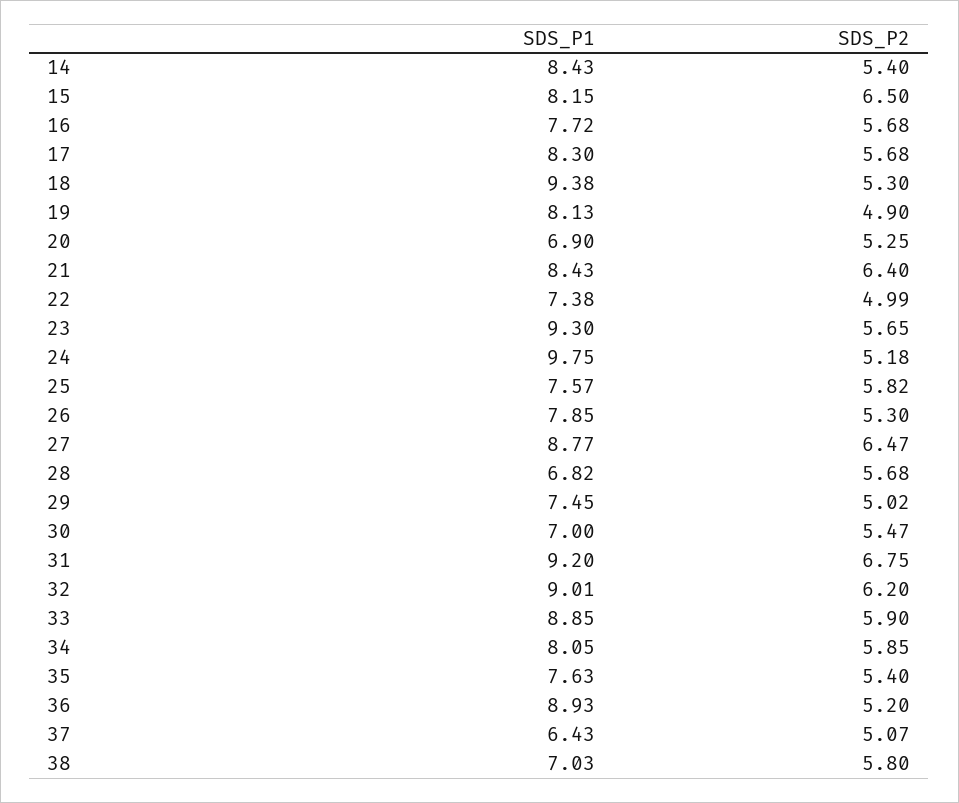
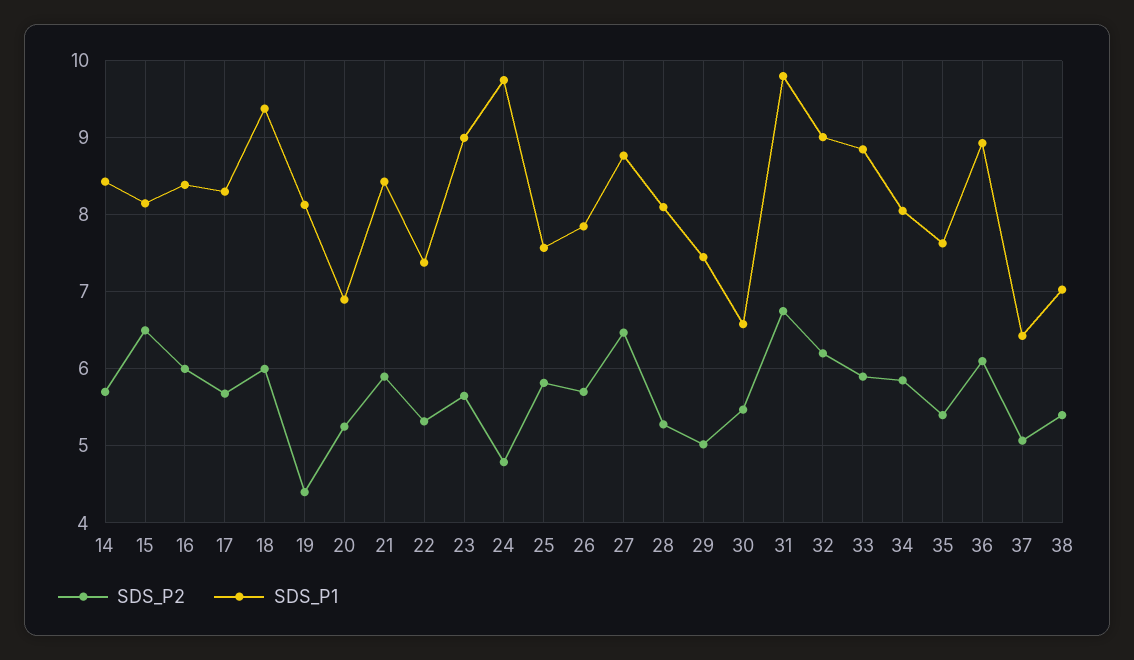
  {
    "SDS_P1": {
      "14": 8.43,
      "15": 8.15,
-     "16": 7.72,
+     "16": 8.4,
      "17": 8.3,
      "18": 9.38,
      "19": 8.13,
      "20": 6.9,
      "21": 8.43,
      "22": 7.38,
-     "23": 9.3,
+     "23": 9,
      "24": 9.75,
      "25": 7.57,
      "26": 7.85,
      "27": 8.77,
-     "28": 6.82,
+     "28": 8.1,
      "29": 7.45,
-     "30": 7,
+     "30": 6.6,
-     "31": 9.2,
+     "31": 9.8,
      "32": 9.01,
      "33": 8.85,
      "34": 8.05,
      "35": 7.63,
      "36": 8.93,
      "37": 6.43,
      "38": 7.03
    },
    "SDS_P2": {
-     "14": 5.4,
+     "14": 5.7,
      "15": 6.5,
-     "16": 5.68,
+     "16": 6,
      "17": 5.68,
-     "18": 5.3,
+     "18": 6,
-     "19": 4.9,
+     "19": 4.4,
      "20": 5.25,
-     "21": 6.4,
+     "21": 5.9,
-     "22": 4.99,
+     "22": 5.3,
      "23": 5.65,
-     "24": 5.18,
+     "24": 4.8,
      "25": 5.82,
-     "26": 5.3,
+     "26": 5.7,
      "27": 6.47,
-     "28": 5.68,
+     "28": 5.3,
      "29": 5.02,
      "30": 5.47,
      "31": 6.75,
      "32": 6.2,
      "33": 5.9,
      "34": 5.85,
      "35": 5.4,
-     "36": 5.2,
+     "36": 6.1,
      "37": 5.07,
-     "38": 5.8
+     "38": 5.4
    }
  }

